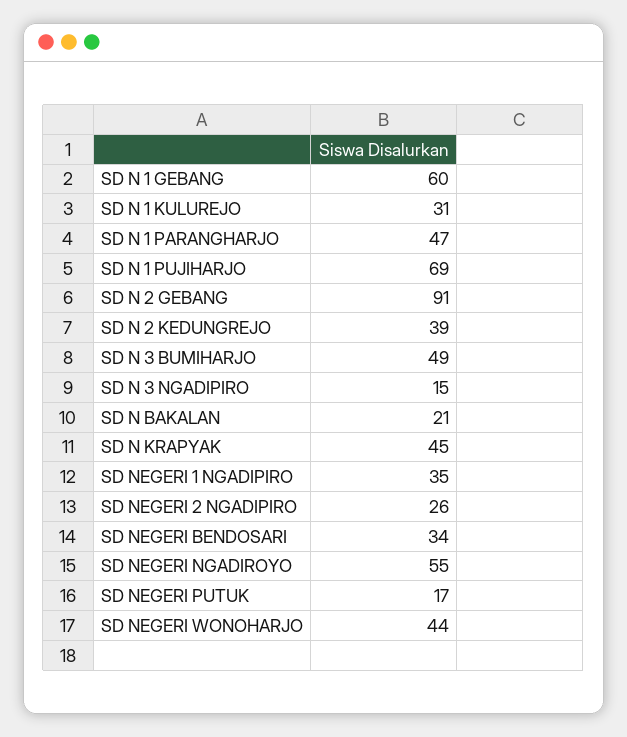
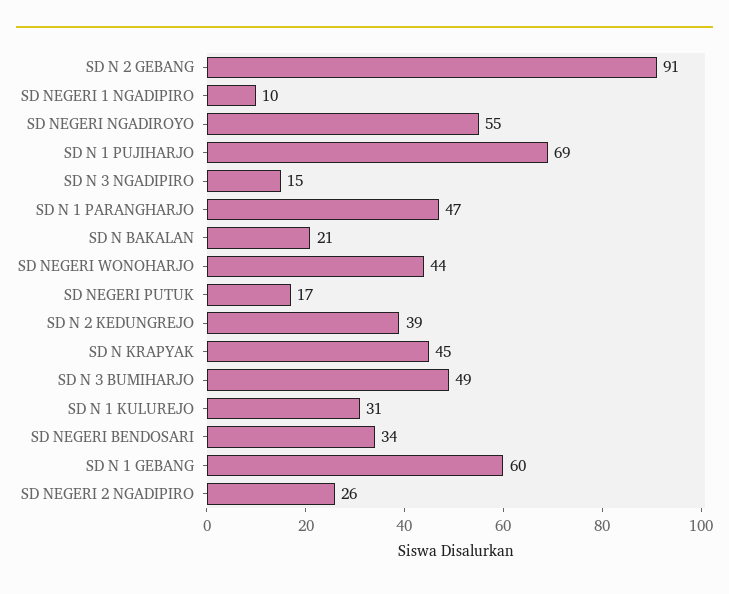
  {
    "SD N 1 GEBANG": 60,
    "SD N 1 KULUREJO": 31,
    "SD N 1 PARANGHARJO": 47,
    "SD N 1 PUJIHARJO": 69,
    "SD N 2 GEBANG": 91,
    "SD N 2 KEDUNGREJO": 39,
    "SD N 3 BUMIHARJO": 49,
    "SD N 3 NGADIPIRO": 15,
    "SD N BAKALAN": 21,
    "SD N KRAPYAK": 45,
-   "SD NEGERI 1 NGADIPIRO": 35,
+   "SD NEGERI 1 NGADIPIRO": 10,
    "SD NEGERI 2 NGADIPIRO": 26,
    "SD NEGERI BENDOSARI": 34,
    "SD NEGERI NGADIROYO": 55,
    "SD NEGERI PUTUK": 17,
    "SD NEGERI WONOHARJO": 44
  }

